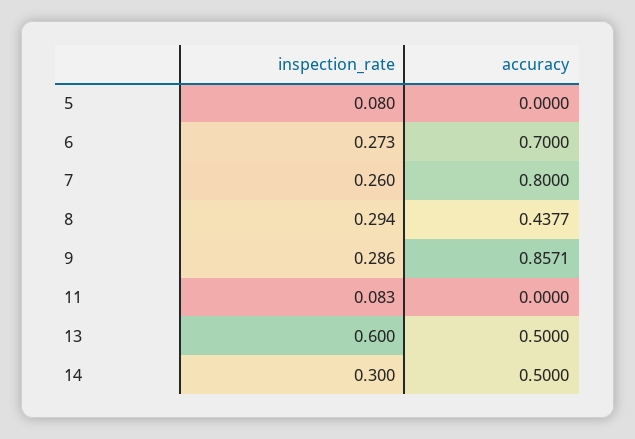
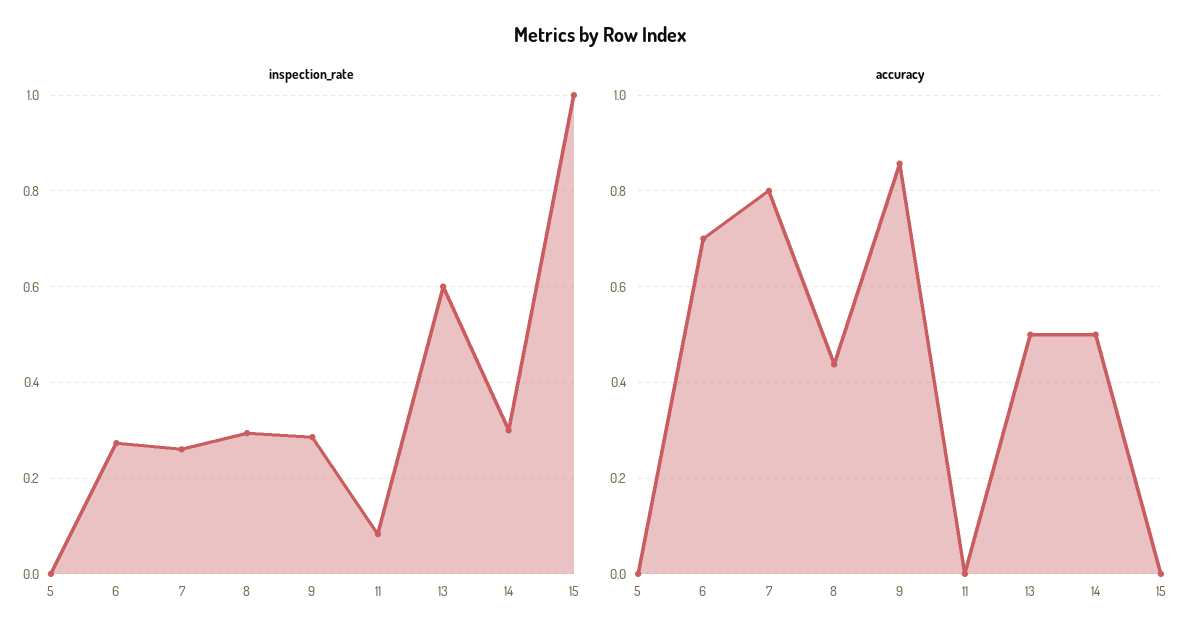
  {
    "inspection_rate": {
-     "5": 0.08,
+     "5": 0,
      "6": 0.273,
      "7": 0.26,
      "8": 0.294,
      "9": 0.286,
      "11": 0.083,
      "13": 0.6,
-     "14": 0.3
+     "14": 0.3,
+     "15": 1
    },
    "accuracy": {
      "5": 0,
      "6": 0.7,
      "7": 0.8,
      "8": 0.4377,
      "9": 0.8571,
      "11": 0,
      "13": 0.5,
-     "14": 0.5
+     "14": 0.5,
+     "15": 0
    }
  }

